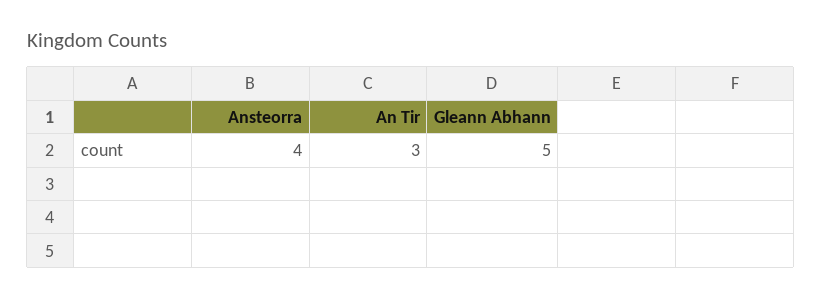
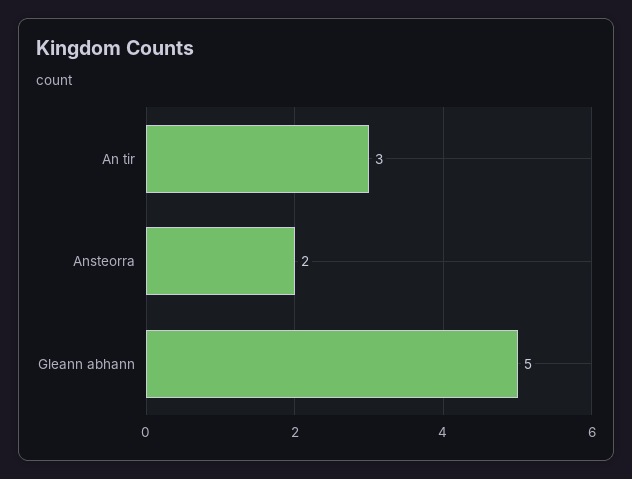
  {
-   "Ansteorra": 4,
+   "Ansteorra": 2,
    "An Tir": 3,
    "Gleann Abhann": 5
  }

